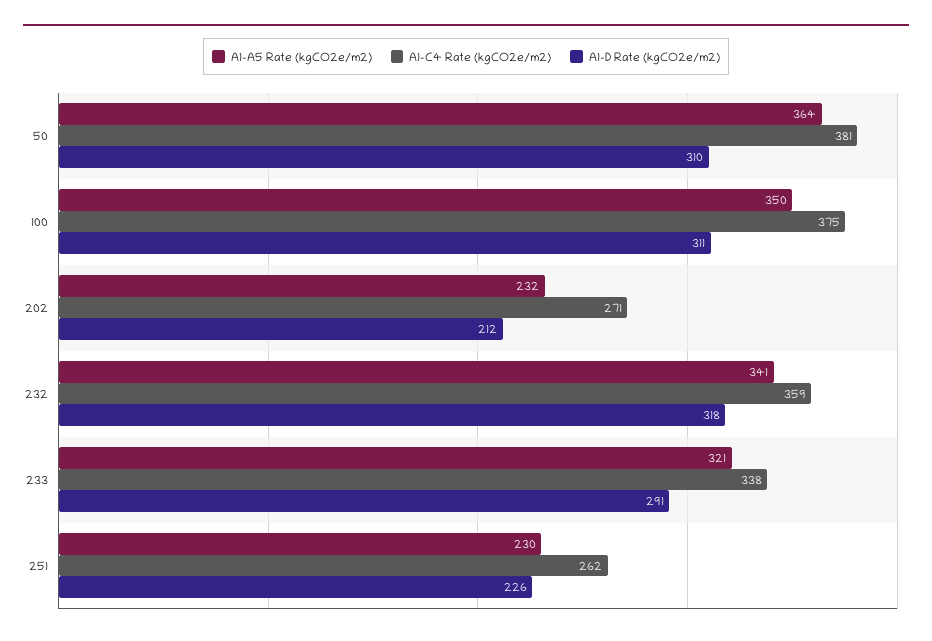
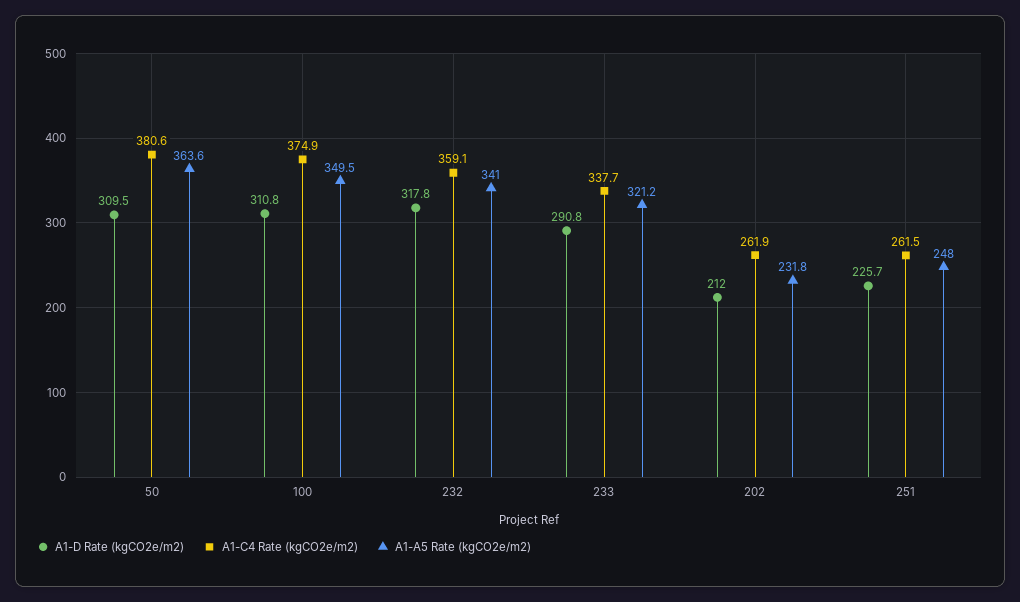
  {
    "A1-A5 Rate (kgCO2e/m2)": {
      "50": 363.6,
      "100": 349.5,
      "202": 231.8,
      "232": 341,
      "233": 321.2,
-     "251": 230
+     "251": 248
    },
    "A1-C4 Rate (kgCO2e/m2)": {
      "50": 380.6,
      "100": 374.9,
-     "202": 271,
+     "202": 261.9,
      "232": 359.1,
      "233": 337.7,
      "251": 261.5
    },
    "A1-D Rate (kgCO2e/m2)": {
      "50": 309.5,
      "100": 310.8,
      "202": 212,
      "232": 317.8,
      "233": 290.8,
      "251": 225.7
    }
  }

